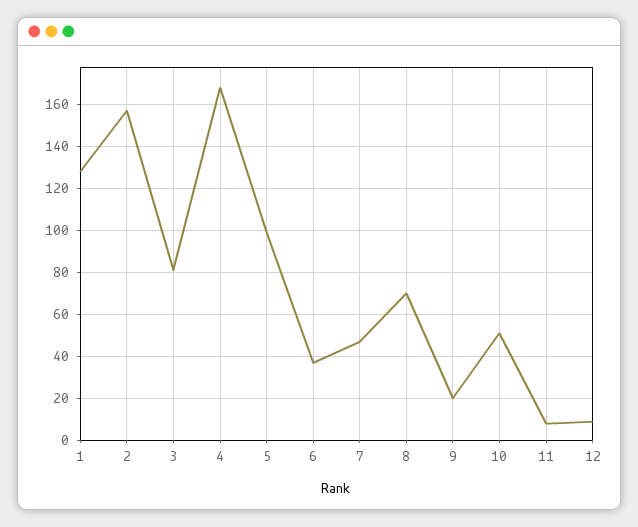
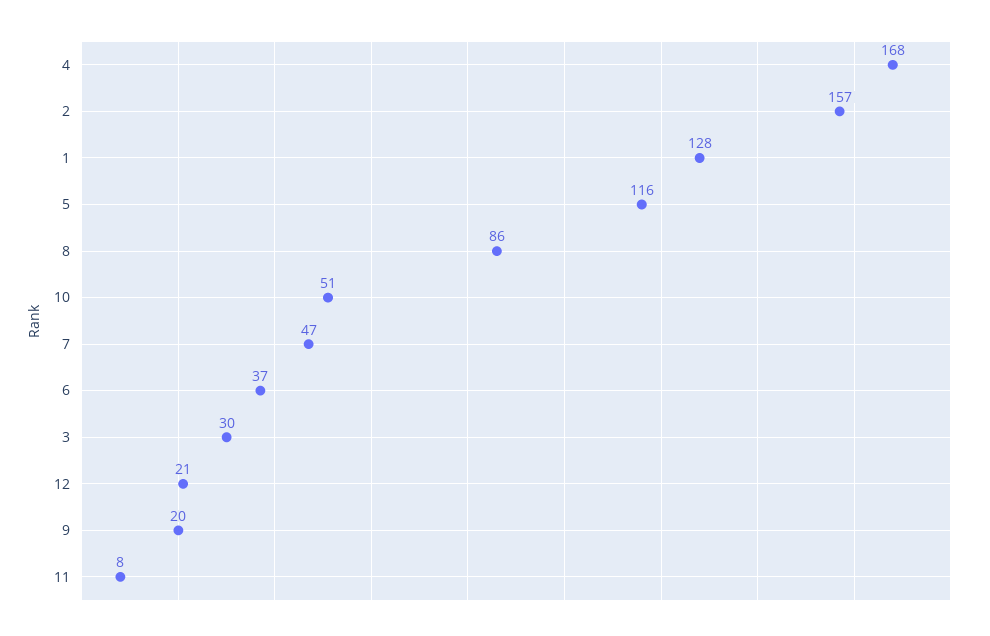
  {
    "1": 128,
    "2": 157,
-   "3": 80,
+   "3": 30,
    "4": 168,
-   "5": 100,
+   "5": 116,
    "6": 37,
    "7": 47,
-   "8": 70,
+   "8": 86,
    "9": 20,
    "10": 51,
    "11": 8,
-   "12": 10
+   "12": 21
  }

